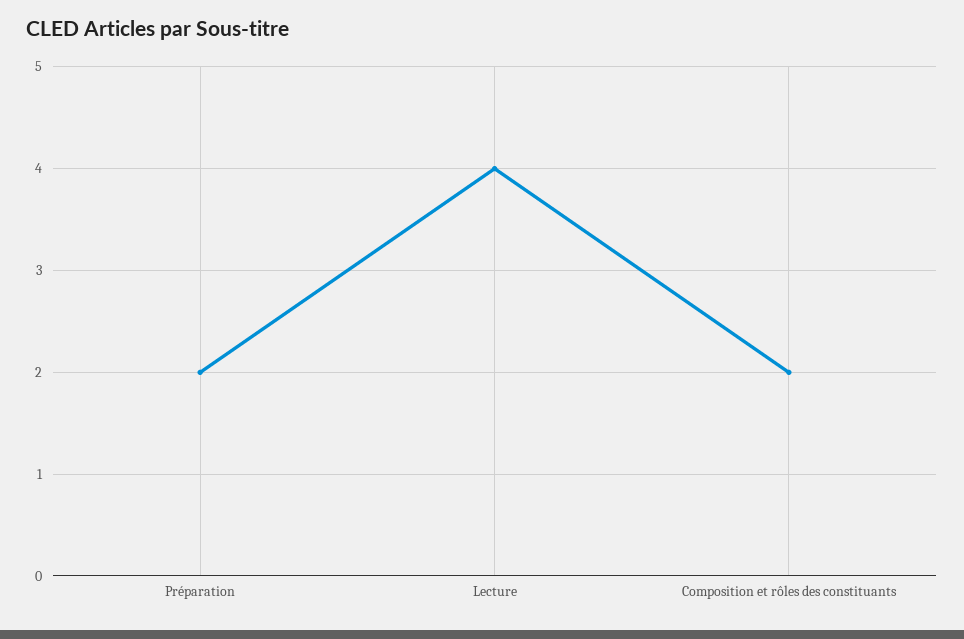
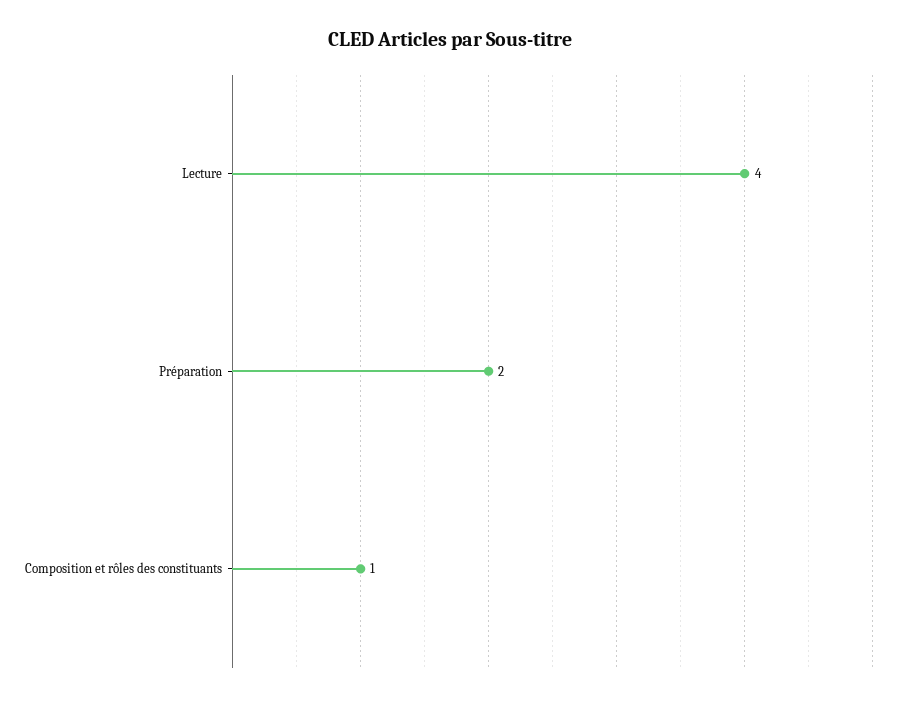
  {
    "Préparation": 2,
    "Lecture": 4,
-   "Composition et rôles des constituants": 2
+   "Composition et rôles des constituants": 1
  }

